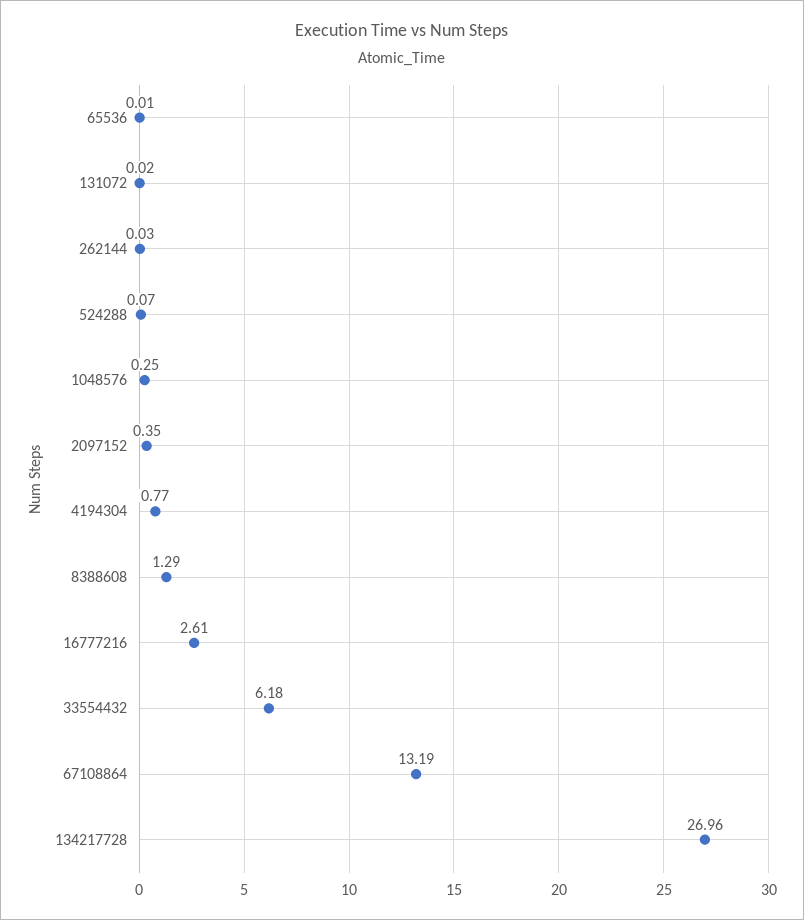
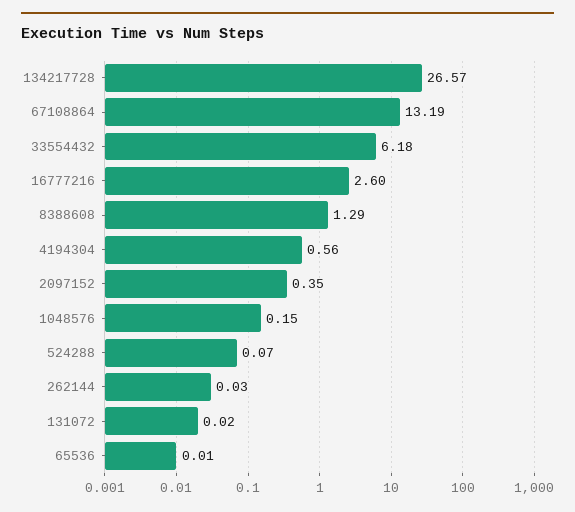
  {
    "65536": 0.01,
    "131072": 0.02,
    "262144": 0.03,
    "524288": 0.07,
-   "1048576": 0.25,
+   "1048576": 0.15,
    "2097152": 0.35,
-   "4194304": 0.77,
+   "4194304": 0.56,
    "8388608": 1.29,
-   "16777216": 2.61,
+   "16777216": 2.6,
    "33554432": 6.18,
    "67108864": 13.19,
-   "134217728": 26.96
+   "134217728": 26.57
  }

